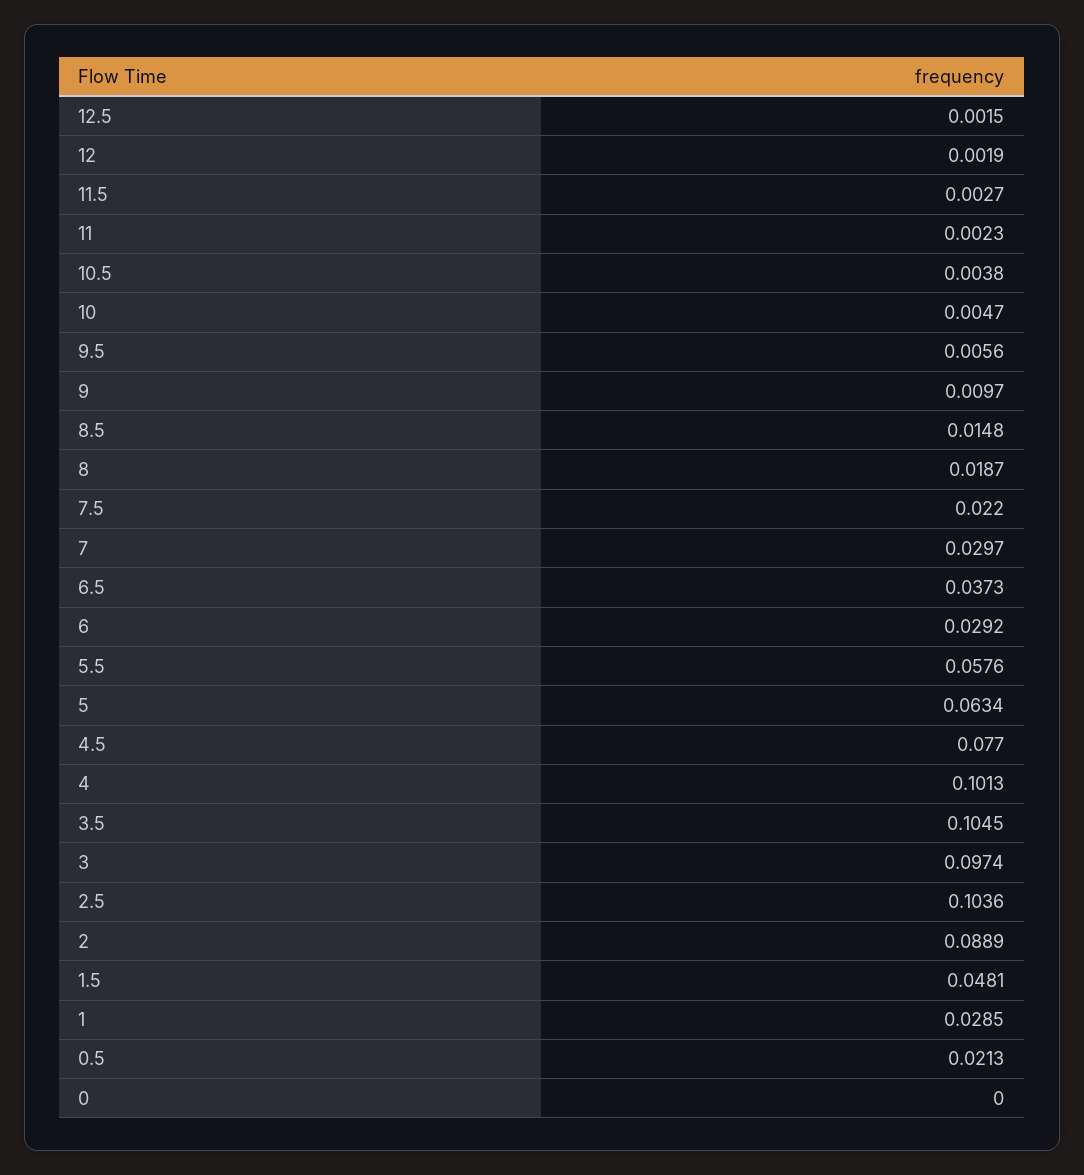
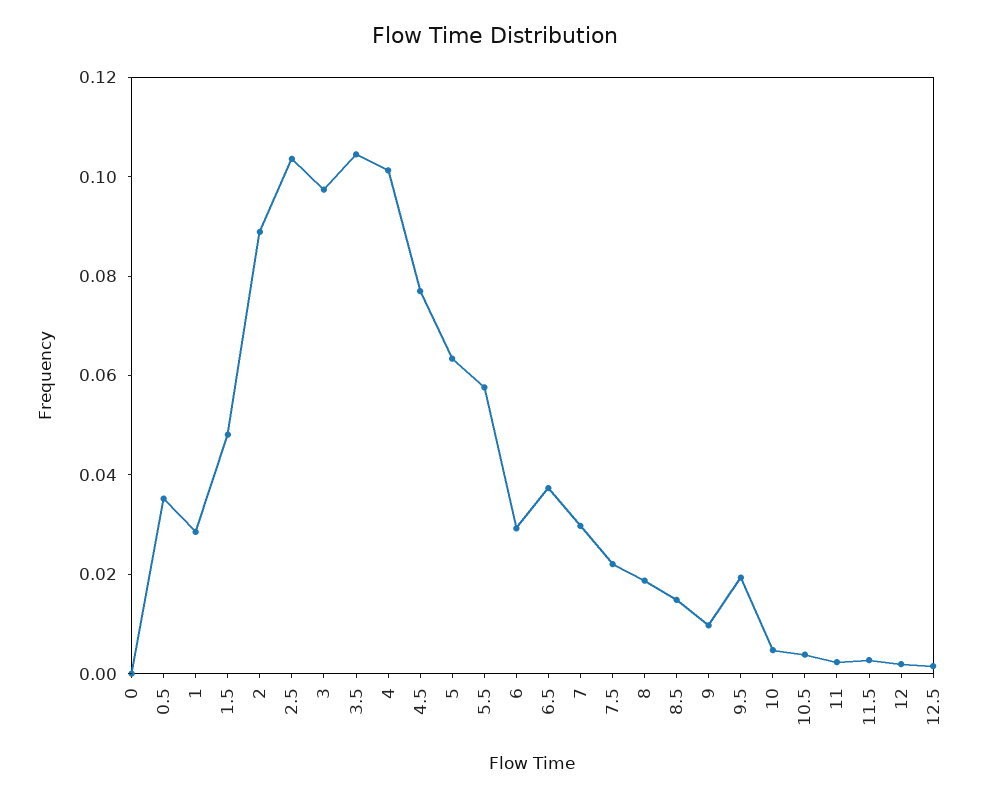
  {
    "12.5": 0.0015,
    "12": 0.0019,
    "11.5": 0.0027,
    "11": 0.0023,
    "10.5": 0.0038,
    "10": 0.0047,
-   "9.5": 0.0056,
+   "9.5": 0.02,
    "9": 0.0097,
    "8.5": 0.0148,
    "8": 0.0187,
    "7.5": 0.022,
    "7": 0.0297,
    "6.5": 0.0373,
    "6": 0.0292,
    "5.5": 0.0576,
    "5": 0.0634,
    "4.5": 0.077,
    "4": 0.1013,
    "3.5": 0.1045,
    "3": 0.0974,
    "2.5": 0.1036,
    "2": 0.0889,
    "1.5": 0.0481,
    "1": 0.0285,
-   "0.5": 0.0213,
+   "0.5": 0.035,
    "0": 0
  }

